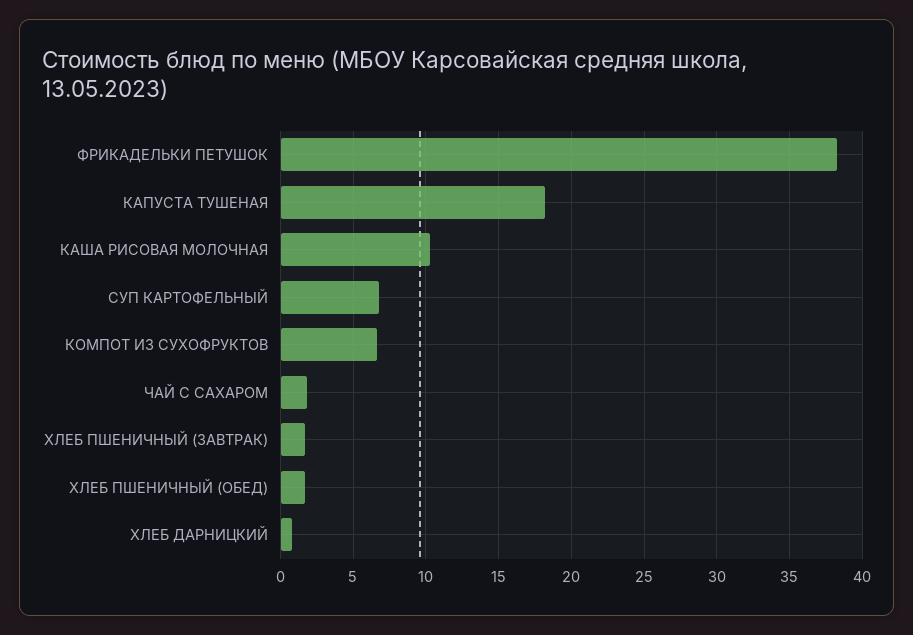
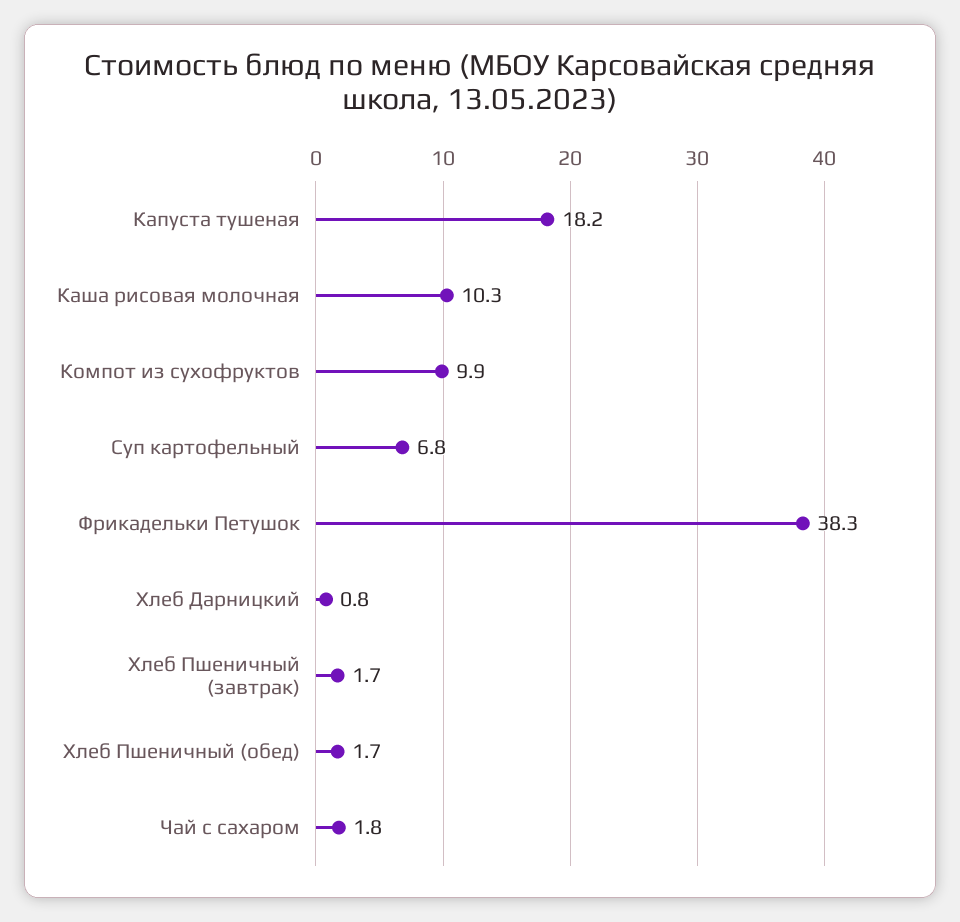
  {
    "ФРИКАДЕЛЬКИ ПЕТУШОК": 38.3,
    "КАПУСТА ТУШЕНАЯ": 18.2,
    "КАША РИСОВАЯ МОЛОЧНАЯ": 10.3,
    "СУП КАРТОФЕЛЬНЫЙ": 6.8,
-   "КОМПОТ ИЗ СУХОФРУКТОВ": 6.5,
+   "КОМПОТ ИЗ СУХОФРУКТОВ": 9.9,
    "ЧАЙ С САХАРОМ": 1.8,
    "ХЛЕБ ПШЕНИЧНЫЙ (ЗАВТРАК)": 1.7,
    "ХЛЕБ ПШЕНИЧНЫЙ (ОБЕД)": 1.7,
    "ХЛЕБ ДАРНИЦКИЙ": 0.8
  }

